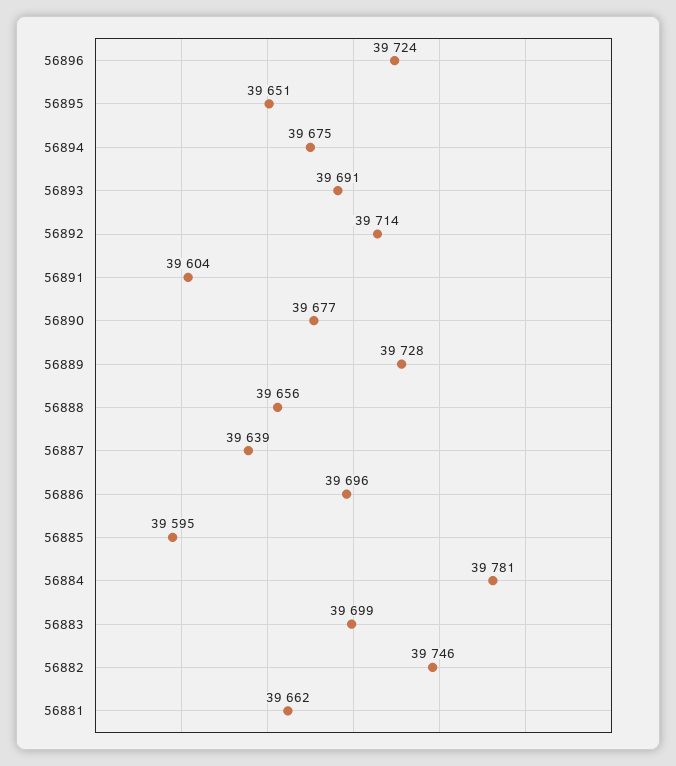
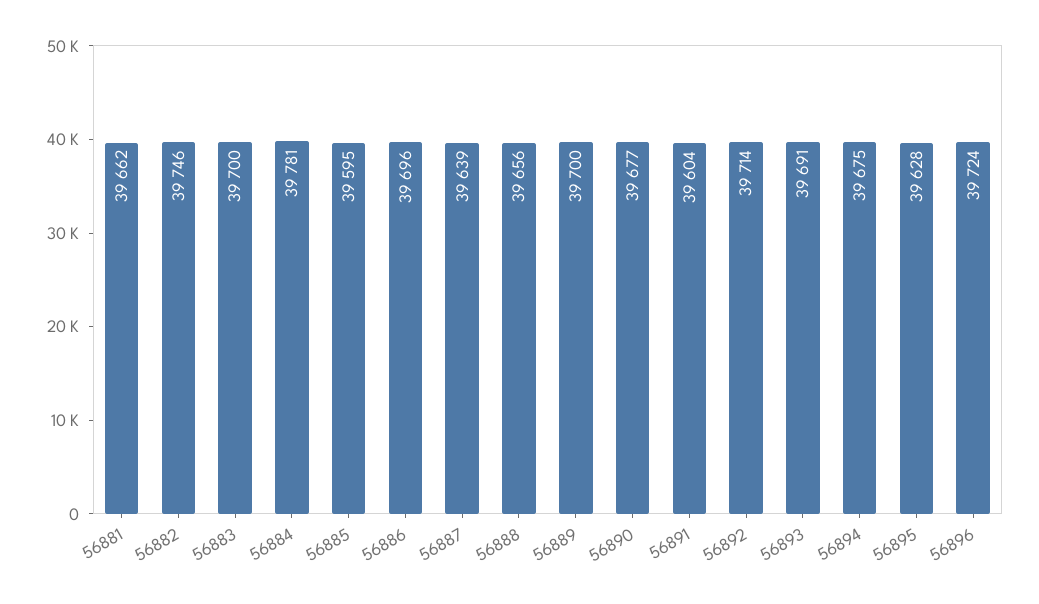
  {
    "56896": 39724,
-   "56895": 39651,
+   "56895": 39628,
    "56894": 39675,
    "56893": 39691,
    "56892": 39714,
    "56891": 39604,
    "56890": 39677,
-   "56889": 39728,
+   "56889": 39700,
    "56888": 39656,
    "56887": 39639,
    "56886": 39696,
    "56885": 39595,
    "56884": 39781,
-   "56883": 39699,
+   "56883": 39700,
    "56882": 39746,
    "56881": 39662
  }

